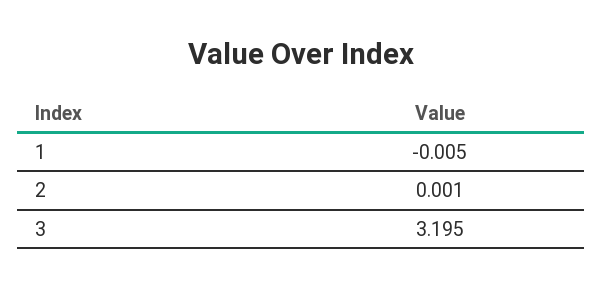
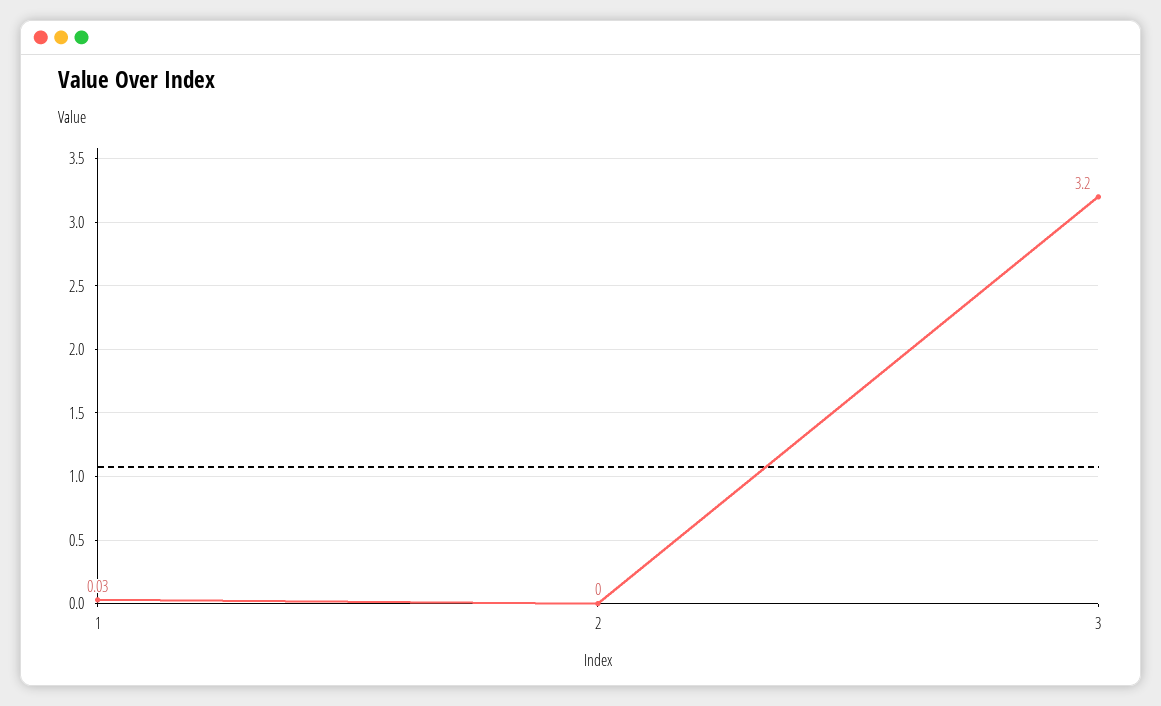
  {
-   "1": -0.005,
+   "1": 0.03,
    "2": 0.001,
    "3": 3.195
  }

